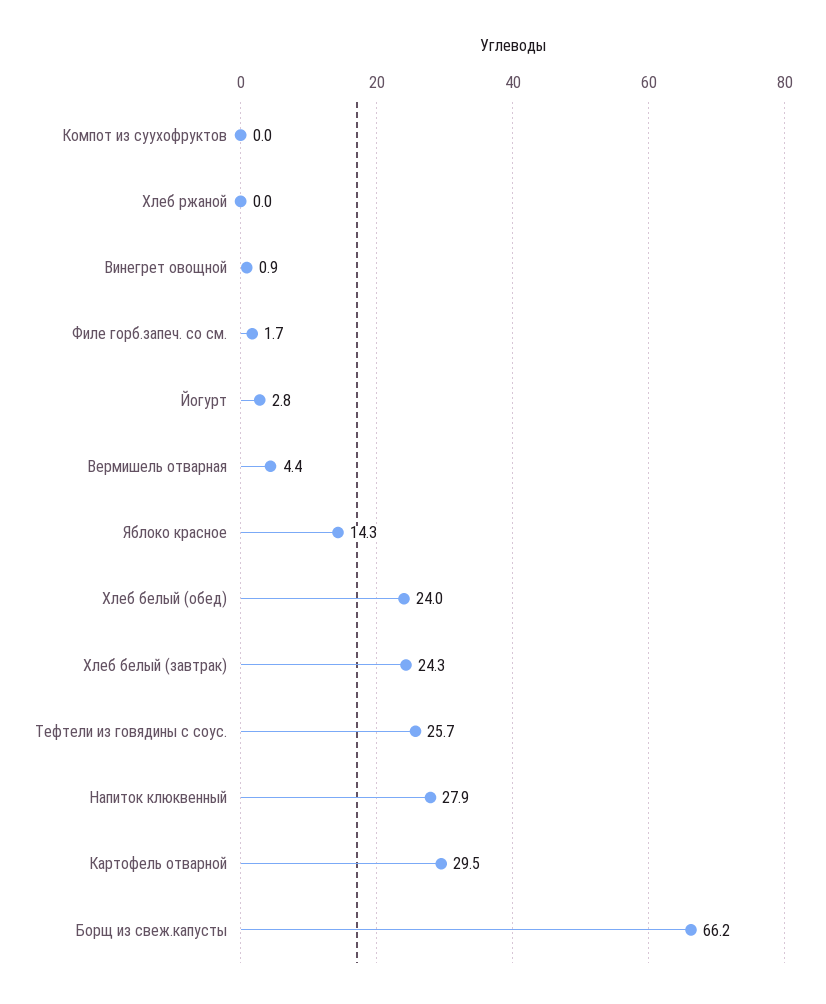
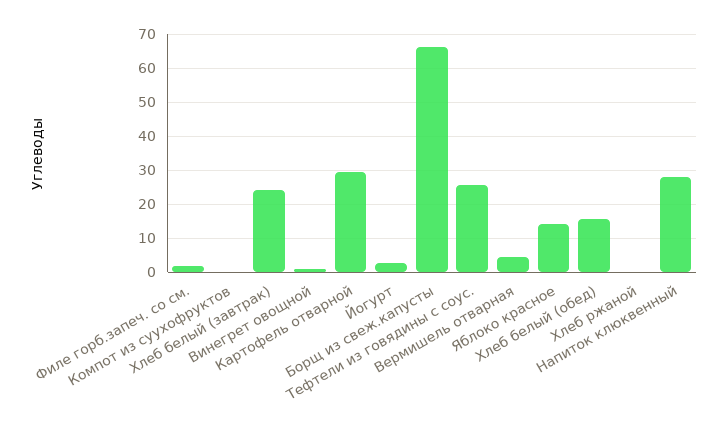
  {
    "Компот из суухофруктов": 0,
    "Хлеб ржаной": 0,
    "Винегрет овощной": 0.9,
    "Филе горб.запеч. со см.": 1.7,
    "Йогурт": 2.8,
    "Вермишель отварная": 4.4,
    "Яблоко красное": 14.3,
-   "Хлеб белый (обед)": 24,
+   "Хлеб белый (обед)": 16,
    "Хлеб белый (завтрак)": 24.3,
    "Тефтели из говядины с соус.": 25.7,
    "Напиток клюквенный": 27.9,
    "Картофель отварной": 29.5,
    "Борщ из свеж.капусты": 66.2
  }

